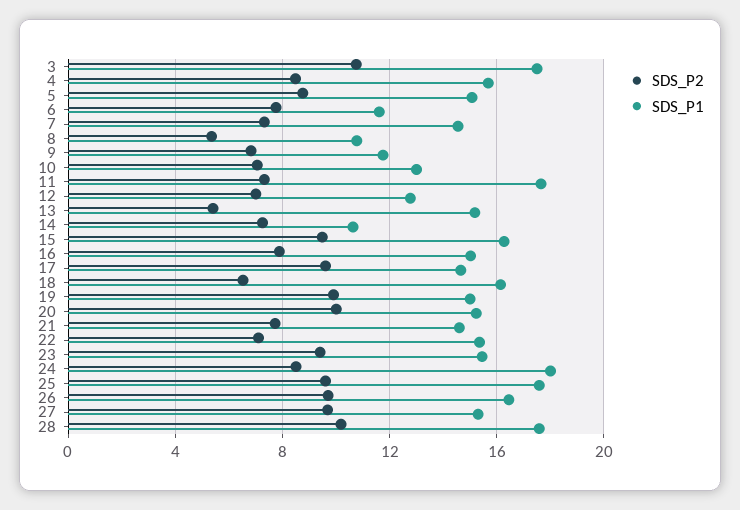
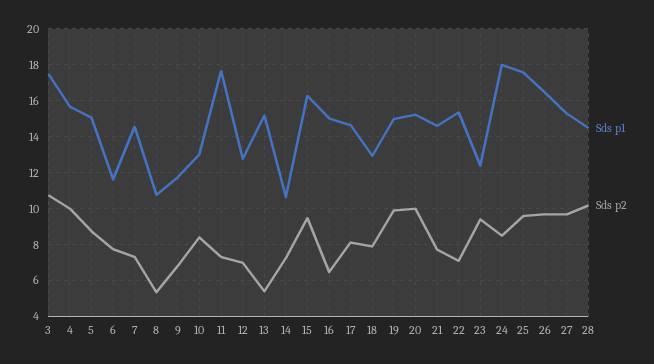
  {
    "SDS_P2": {
      "3": 11,
-     "4": 8.5,
+     "4": 10,
      "5": 9,
      "6": 8,
      "7": 7.5,
      "8": 5.5,
      "9": 7,
-     "10": 7,
+     "10": 8.5,
      "11": 7.5,
      "12": 7,
      "13": 5.5,
      "14": 7.5,
      "15": 9.5,
-     "16": 8,
+     "16": 6.5,
-     "17": 9.5,
+     "17": 8,
-     "18": 6.5,
+     "18": 8,
      "19": 10,
      "20": 10,
      "21": 7.5,
      "22": 7,
      "23": 9.5,
      "24": 8.5,
      "25": 9.5,
      "26": 9.5,
      "27": 9.5,
      "28": 10
    },
    "SDS_P1": {
      "3": 17.5,
      "4": 15.5,
      "5": 15,
      "6": 11.5,
      "7": 14.5,
      "8": 11,
      "9": 12,
      "10": 13,
      "11": 17.5,
      "12": 13,
      "13": 15,
      "14": 10.5,
      "15": 16.5,
      "16": 15,
      "17": 14.5,
-     "18": 16,
+     "18": 13,
      "19": 15,
      "20": 15,
      "21": 14.5,
      "22": 15.5,
-     "23": 15.5,
+     "23": 12.5,
      "24": 18,
      "25": 17.5,
      "26": 16.5,
      "27": 15.5,
-     "28": 17.5
+     "28": 14.5
    }
  }

